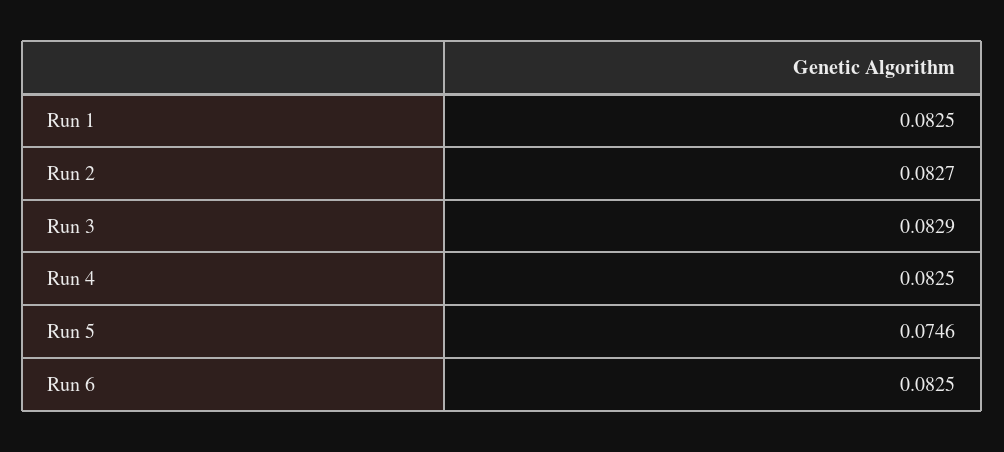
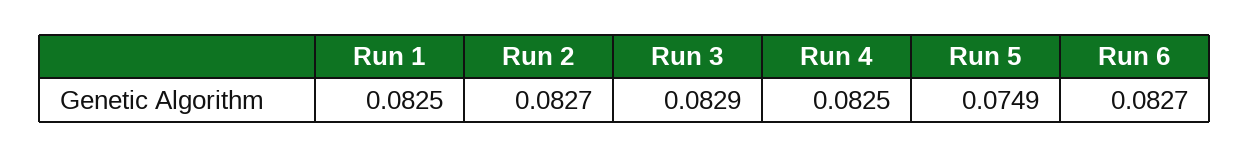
  {
    "Run 1": 0.0825,
    "Run 2": 0.0827,
    "Run 3": 0.0829,
    "Run 4": 0.0825,
-   "Run 5": 0.0746,
+   "Run 5": 0.0749,
-   "Run 6": 0.0825
+   "Run 6": 0.0827
  }

